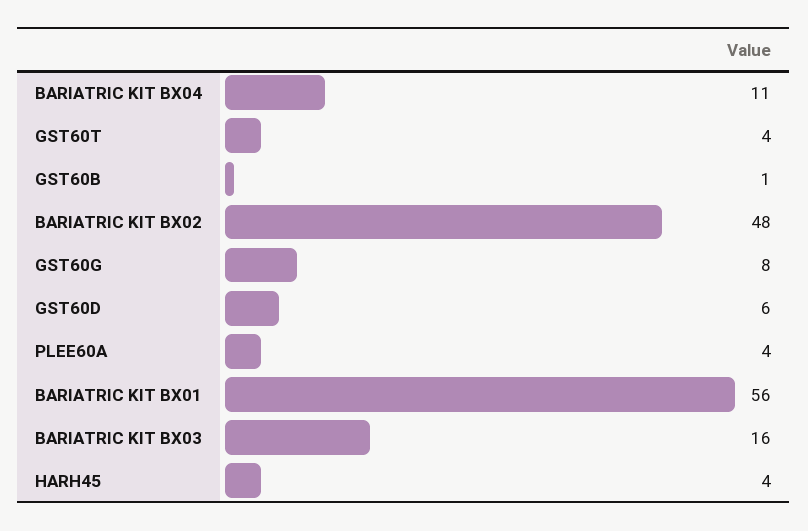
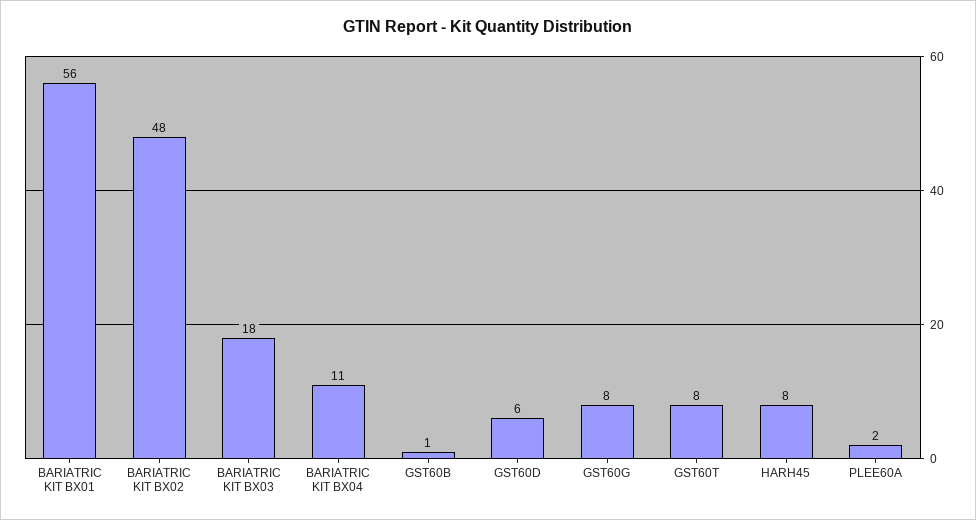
  {
    "BARIATRIC KIT BX04": 11,
-   "GST60T": 4,
+   "GST60T": 8,
    "GST60B": 1,
    "BARIATRIC KIT BX02": 48,
    "GST60G": 8,
    "GST60D": 6,
-   "PLEE60A": 4,
+   "PLEE60A": 2,
    "BARIATRIC KIT BX01": 56,
-   "BARIATRIC KIT BX03": 16,
+   "BARIATRIC KIT BX03": 18,
-   "HARH45": 4
+   "HARH45": 8
  }

